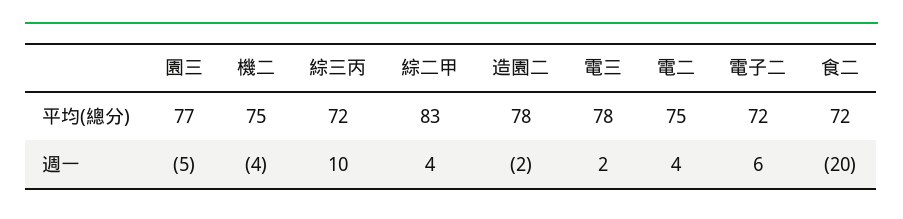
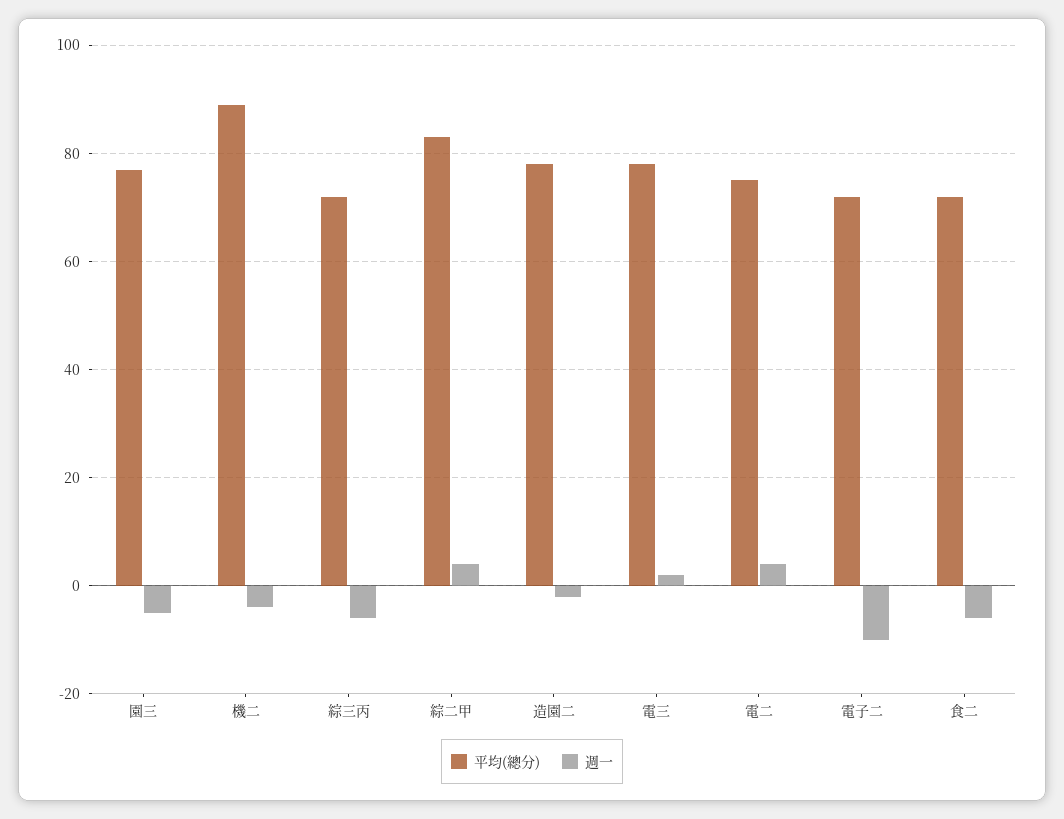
  {
    "平均(總分)": {
      "園三": 77,
-     "機二": 75,
+     "機二": 90,
      "綜三丙": 72,
      "綜二甲": 83,
      "造園二": 78,
      "電三": 78,
      "電二": 75,
      "電子二": 72,
      "食二": 72
    },
    "週一": {
      "園三": -5,
      "機二": -4,
-     "綜三丙": 10,
+     "綜三丙": -5,
      "綜二甲": 4,
      "造園二": -2,
      "電三": 2,
      "電二": 4,
-     "電子二": 6,
+     "電子二": -10,
-     "食二": -20
+     "食二": -5
    }
  }

